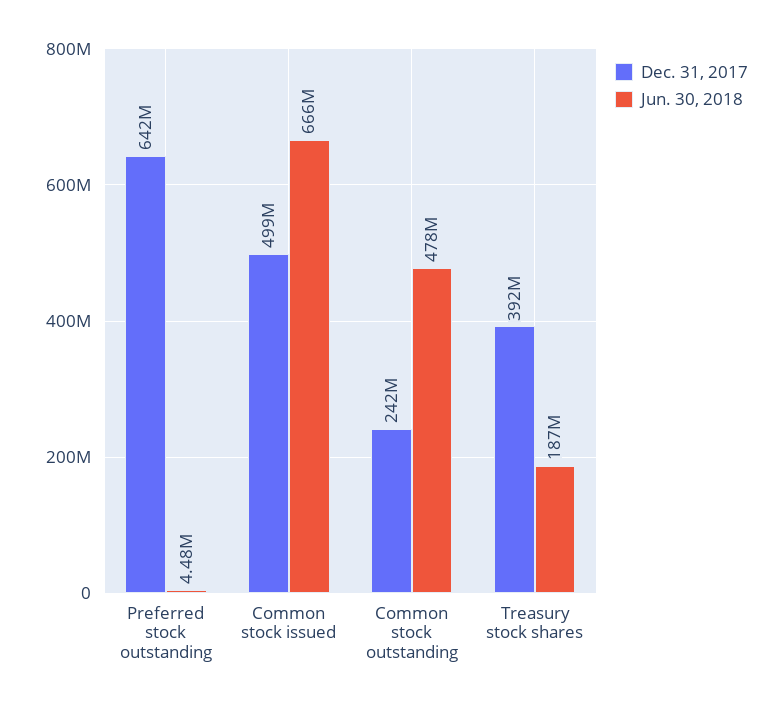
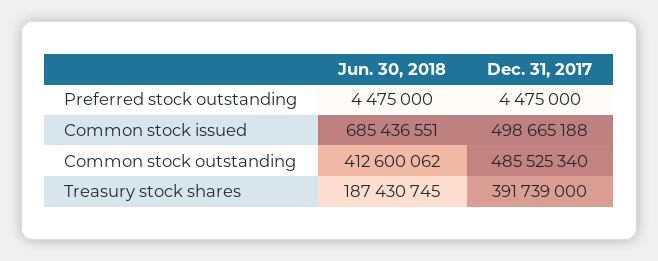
  {
    "Dec. 31, 2017": {
-     "Preferred stock outstanding": 642000000,
+     "Preferred stock outstanding": 4475000,
      "Common stock issued": 498665188,
-     "Common stock outstanding": 242000000,
+     "Common stock outstanding": 485525340,
      "Treasury stock shares": 391739000
    },
    "Jun. 30, 2018": {
      "Preferred stock outstanding": 4475000,
-     "Common stock issued": 666000000,
+     "Common stock issued": 685436551,
-     "Common stock outstanding": 478000000,
+     "Common stock outstanding": 412600062,
      "Treasury stock shares": 187430745
    }
  }

